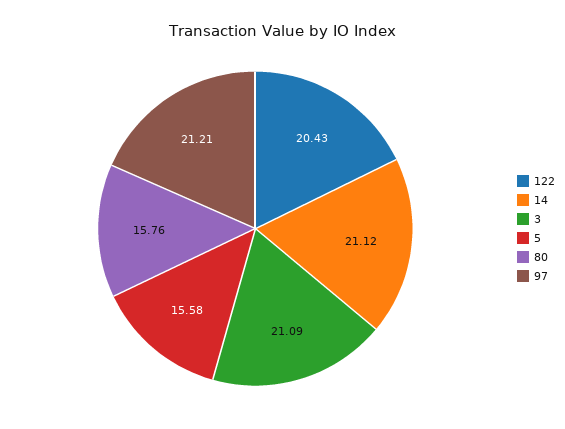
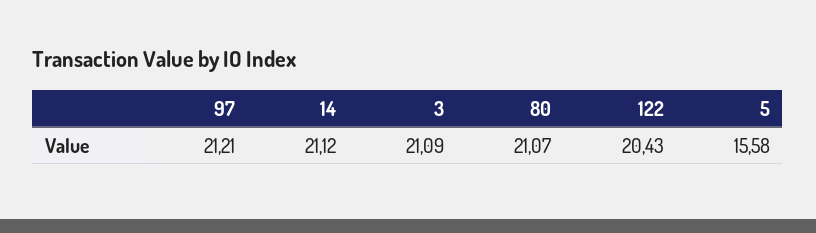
  {
    "122": 20.43,
    "14": 21.12,
    "3": 21.09,
    "5": 15.58,
-   "80": 15.76,
+   "80": 21.07,
    "97": 21.21
  }

